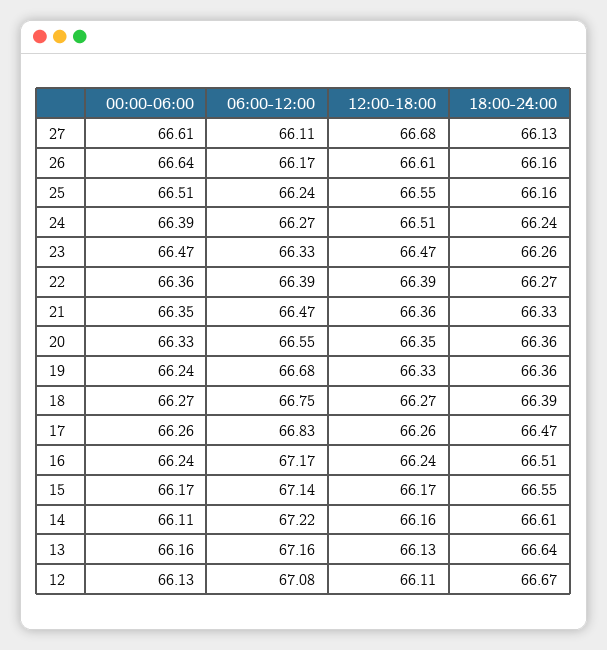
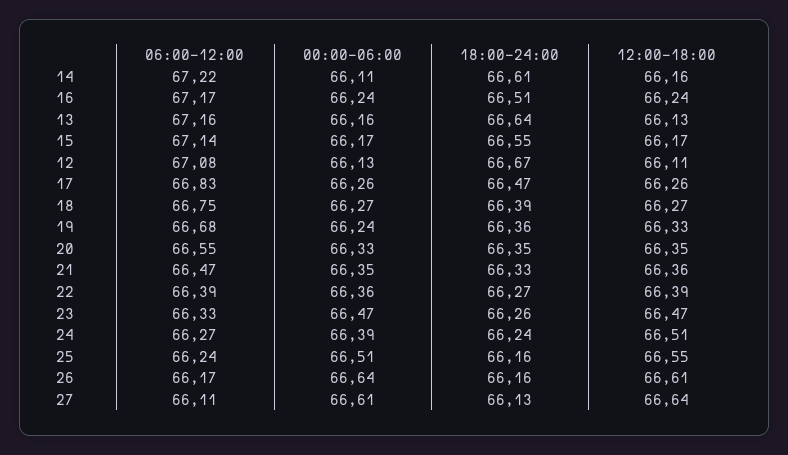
  {
    "00:00-06:00": {
      "27": 66.61,
      "26": 66.64,
      "25": 66.51,
      "24": 66.39,
      "23": 66.47,
      "22": 66.36,
      "21": 66.35,
      "20": 66.33,
      "19": 66.24,
      "18": 66.27,
      "17": 66.26,
      "16": 66.24,
      "15": 66.17,
      "14": 66.11,
      "13": 66.16,
      "12": 66.13
    },
    "06:00-12:00": {
      "27": 66.11,
      "26": 66.17,
      "25": 66.24,
      "24": 66.27,
      "23": 66.33,
      "22": 66.39,
      "21": 66.47,
      "20": 66.55,
      "19": 66.68,
      "18": 66.75,
      "17": 66.83,
      "16": 67.17,
      "15": 67.14,
      "14": 67.22,
      "13": 67.16,
      "12": 67.08
    },
    "12:00-18:00": {
-     "27": 66.68,
+     "27": 66.64,
      "26": 66.61,
      "25": 66.55,
      "24": 66.51,
      "23": 66.47,
      "22": 66.39,
      "21": 66.36,
      "20": 66.35,
      "19": 66.33,
      "18": 66.27,
      "17": 66.26,
      "16": 66.24,
      "15": 66.17,
      "14": 66.16,
      "13": 66.13,
      "12": 66.11
    },
    "18:00-24:00": {
      "27": 66.13,
      "26": 66.16,
      "25": 66.16,
      "24": 66.24,
      "23": 66.26,
      "22": 66.27,
      "21": 66.33,
-     "20": 66.36,
+     "20": 66.35,
      "19": 66.36,
      "18": 66.39,
      "17": 66.47,
      "16": 66.51,
      "15": 66.55,
      "14": 66.61,
      "13": 66.64,
      "12": 66.67
    }
  }

